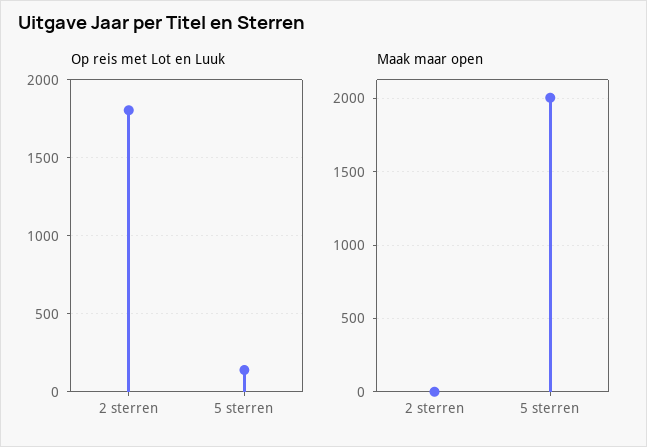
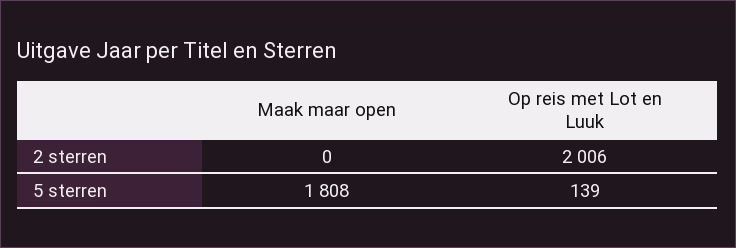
  {
    "Op reis met Lot en Luuk": {
-     "2 sterren": 1800,
+     "2 sterren": 2006,
      "5 sterren": 139
    },
    "Maak maar open": {
      "2 sterren": 0,
-     "5 sterren": 2000
+     "5 sterren": 1808
    }
  }

